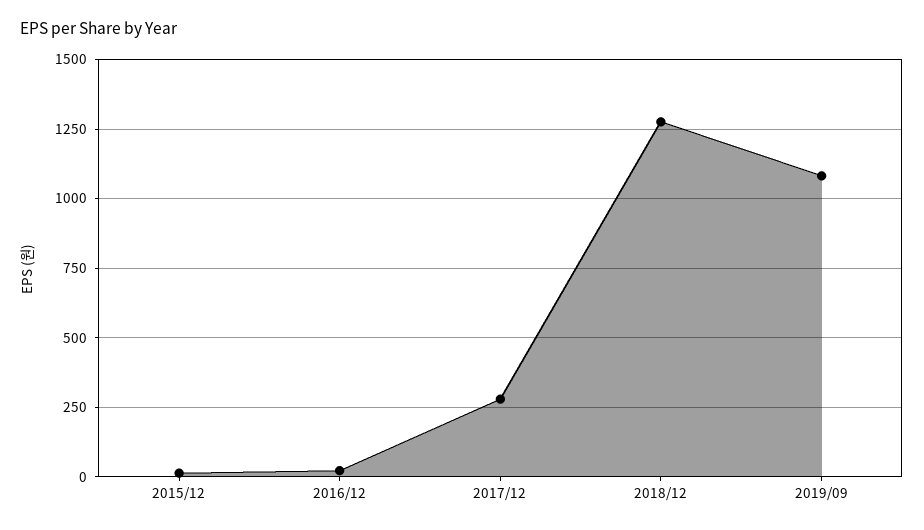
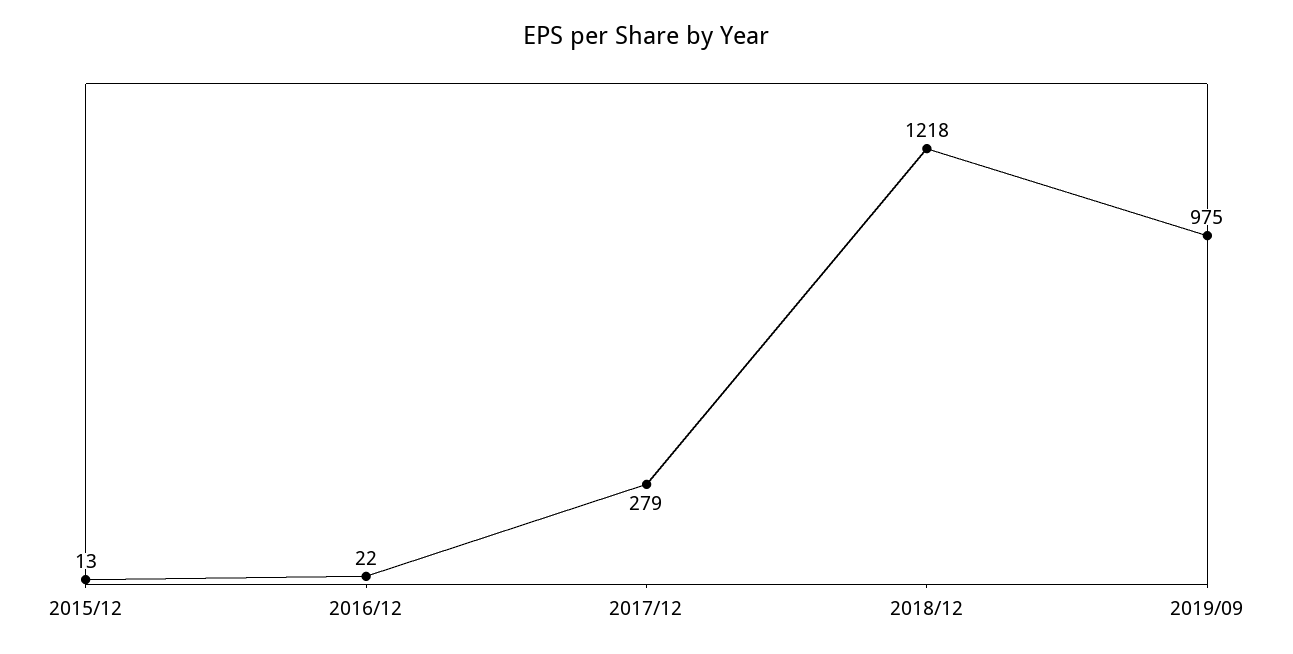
  {
    "2015/12": 13,
    "2016/12": 22,
    "2017/12": 279,
-   "2018/12": 1275,
+   "2018/12": 1218,
-   "2019/09": 1075
+   "2019/09": 975
  }

